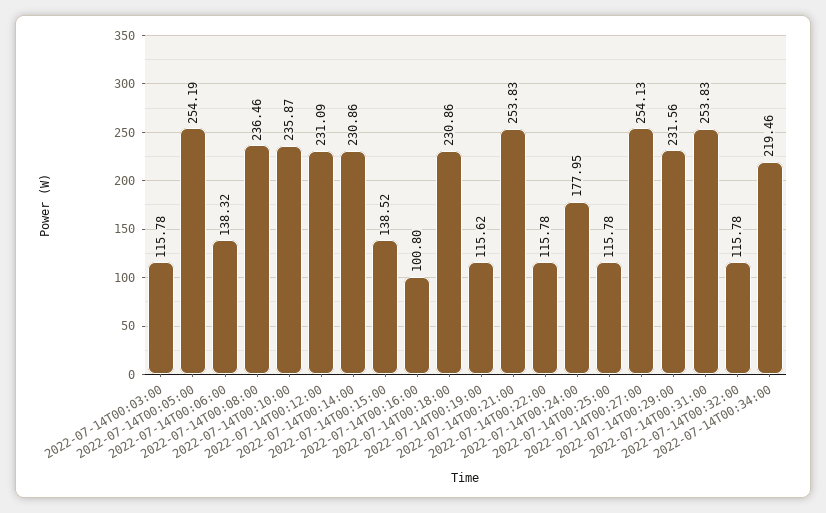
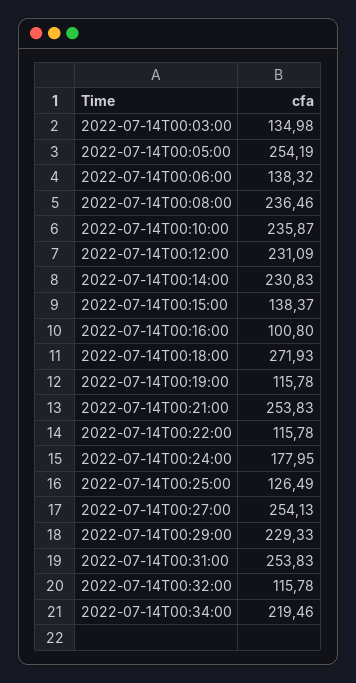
  {
-   "2022-07-14T00:03:00": 115.78,
+   "2022-07-14T00:03:00": 134.98,
    "2022-07-14T00:05:00": 254.19,
    "2022-07-14T00:06:00": 138.32,
    "2022-07-14T00:08:00": 236.46,
    "2022-07-14T00:10:00": 235.87,
    "2022-07-14T00:12:00": 231.09,
-   "2022-07-14T00:14:00": 230.86,
+   "2022-07-14T00:14:00": 230.83,
-   "2022-07-14T00:15:00": 138.52,
+   "2022-07-14T00:15:00": 138.37,
    "2022-07-14T00:16:00": 100.8,
-   "2022-07-14T00:18:00": 230.86,
+   "2022-07-14T00:18:00": 271.93,
-   "2022-07-14T00:19:00": 115.62,
+   "2022-07-14T00:19:00": 115.78,
    "2022-07-14T00:21:00": 253.83,
    "2022-07-14T00:22:00": 115.78,
    "2022-07-14T00:24:00": 177.95,
-   "2022-07-14T00:25:00": 115.78,
+   "2022-07-14T00:25:00": 126.49,
    "2022-07-14T00:27:00": 254.13,
-   "2022-07-14T00:29:00": 231.56,
+   "2022-07-14T00:29:00": 229.33,
    "2022-07-14T00:31:00": 253.83,
    "2022-07-14T00:32:00": 115.78,
    "2022-07-14T00:34:00": 219.46
  }

